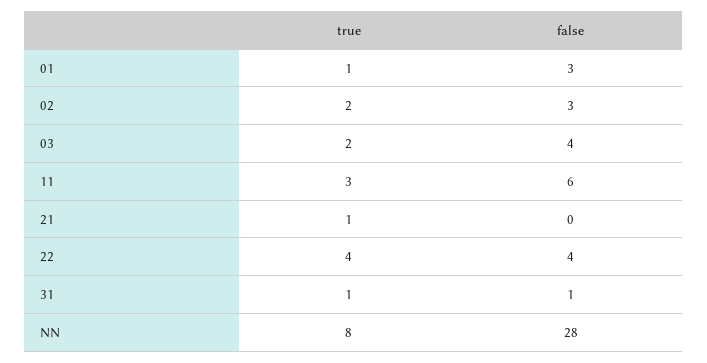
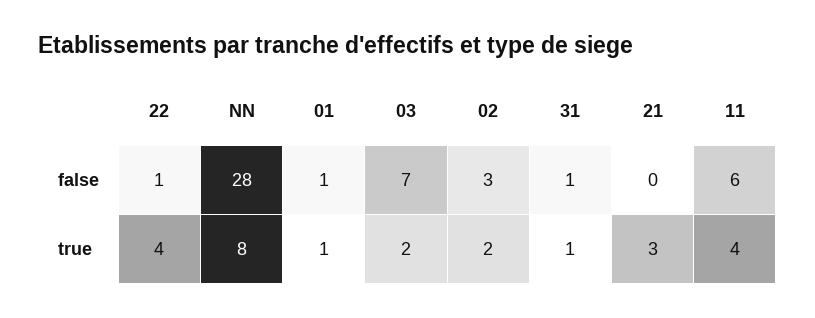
  {
    "true": {
      "01": 1,
      "02": 2,
      "03": 2,
-     "11": 3,
+     "11": 4,
-     "21": 1,
+     "21": 3,
      "22": 4,
      "31": 1,
      "NN": 8
    },
    "false": {
-     "01": 3,
+     "01": 1,
      "02": 3,
-     "03": 4,
+     "03": 7,
      "11": 6,
      "21": 0,
-     "22": 4,
+     "22": 1,
      "31": 1,
      "NN": 28
    }
  }

